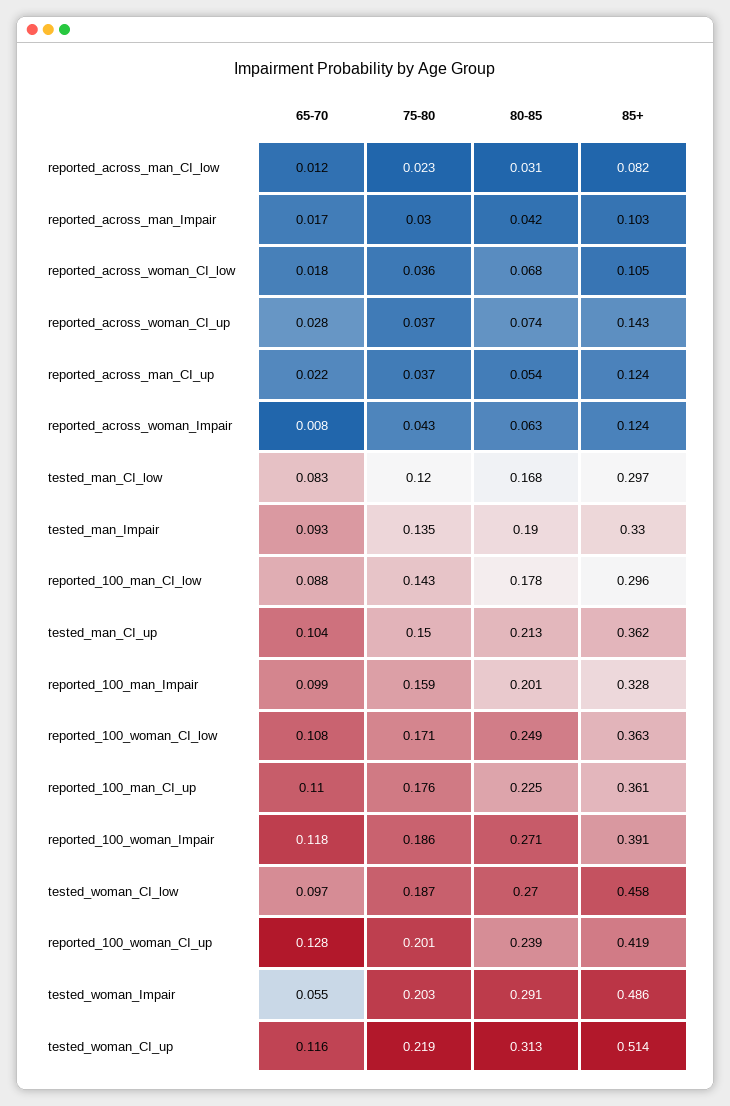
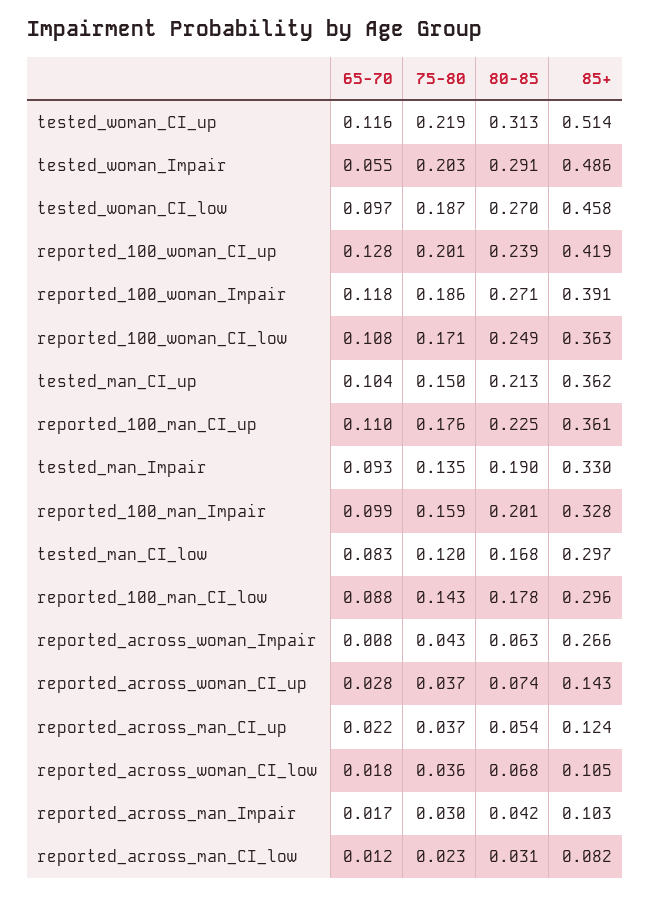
  {
    "65-70": {
      "reported_across_man_CI_low": 0.012,
      "reported_across_man_Impair": 0.017,
      "reported_across_woman_CI_low": 0.018,
      "reported_across_woman_CI_up": 0.028,
      "reported_across_man_CI_up": 0.022,
      "reported_across_woman_Impair": 0.008,
      "tested_man_CI_low": 0.083,
      "tested_man_Impair": 0.093,
      "reported_100_man_CI_low": 0.088,
      "tested_man_CI_up": 0.104,
      "reported_100_man_Impair": 0.099,
      "reported_100_woman_CI_low": 0.108,
      "reported_100_man_CI_up": 0.11,
      "reported_100_woman_Impair": 0.118,
      "tested_woman_CI_low": 0.097,
      "reported_100_woman_CI_up": 0.128,
      "tested_woman_Impair": 0.055,
      "tested_woman_CI_up": 0.116
    },
    "75-80": {
      "reported_across_man_CI_low": 0.023,
      "reported_across_man_Impair": 0.03,
      "reported_across_woman_CI_low": 0.036,
      "reported_across_woman_CI_up": 0.037,
      "reported_across_man_CI_up": 0.037,
      "reported_across_woman_Impair": 0.043,
      "tested_man_CI_low": 0.12,
      "tested_man_Impair": 0.135,
      "reported_100_man_CI_low": 0.143,
      "tested_man_CI_up": 0.15,
      "reported_100_man_Impair": 0.159,
      "reported_100_woman_CI_low": 0.171,
      "reported_100_man_CI_up": 0.176,
      "reported_100_woman_Impair": 0.186,
      "tested_woman_CI_low": 0.187,
      "reported_100_woman_CI_up": 0.201,
      "tested_woman_Impair": 0.203,
      "tested_woman_CI_up": 0.219
    },
    "80-85": {
      "reported_across_man_CI_low": 0.031,
      "reported_across_man_Impair": 0.042,
      "reported_across_woman_CI_low": 0.068,
      "reported_across_woman_CI_up": 0.074,
      "reported_across_man_CI_up": 0.054,
      "reported_across_woman_Impair": 0.063,
      "tested_man_CI_low": 0.168,
      "tested_man_Impair": 0.19,
      "reported_100_man_CI_low": 0.178,
      "tested_man_CI_up": 0.213,
      "reported_100_man_Impair": 0.201,
      "reported_100_woman_CI_low": 0.249,
      "reported_100_man_CI_up": 0.225,
      "reported_100_woman_Impair": 0.271,
      "tested_woman_CI_low": 0.27,
      "reported_100_woman_CI_up": 0.239,
      "tested_woman_Impair": 0.291,
      "tested_woman_CI_up": 0.313
    },
    "85+": {
      "reported_across_man_CI_low": 0.082,
      "reported_across_man_Impair": 0.103,
      "reported_across_woman_CI_low": 0.105,
      "reported_across_woman_CI_up": 0.143,
      "reported_across_man_CI_up": 0.124,
-     "reported_across_woman_Impair": 0.124,
+     "reported_across_woman_Impair": 0.266,
      "tested_man_CI_low": 0.297,
      "tested_man_Impair": 0.33,
      "reported_100_man_CI_low": 0.296,
      "tested_man_CI_up": 0.362,
      "reported_100_man_Impair": 0.328,
      "reported_100_woman_CI_low": 0.363,
      "reported_100_man_CI_up": 0.361,
      "reported_100_woman_Impair": 0.391,
      "tested_woman_CI_low": 0.458,
      "reported_100_woman_CI_up": 0.419,
      "tested_woman_Impair": 0.486,
      "tested_woman_CI_up": 0.514
    }
  }

